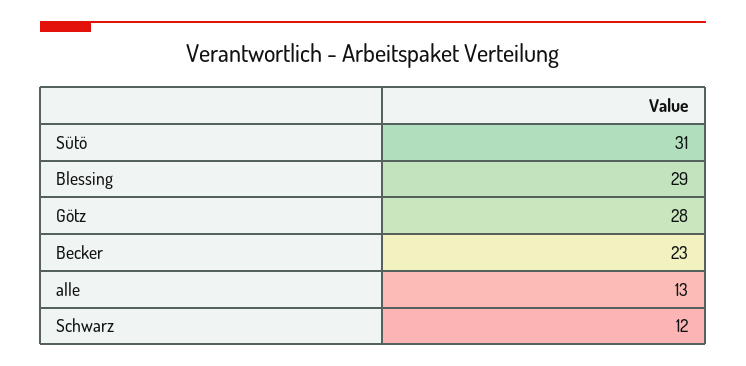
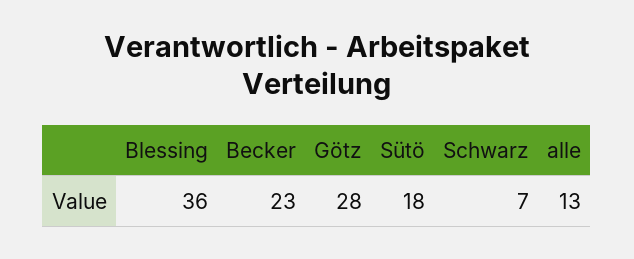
  {
-   "Sütö": 31,
+   "Sütö": 18,
-   "Blessing": 29,
+   "Blessing": 36,
    "Götz": 28,
    "Becker": 23,
    "alle": 13,
-   "Schwarz": 12
+   "Schwarz": 7
  }

